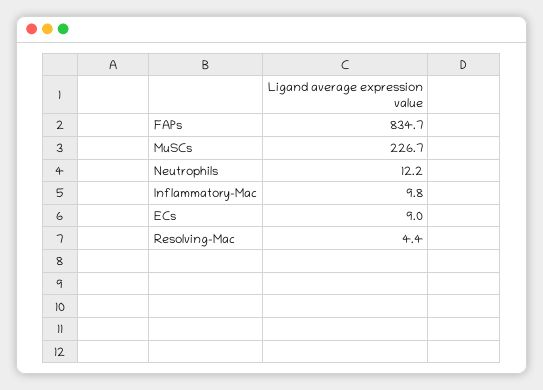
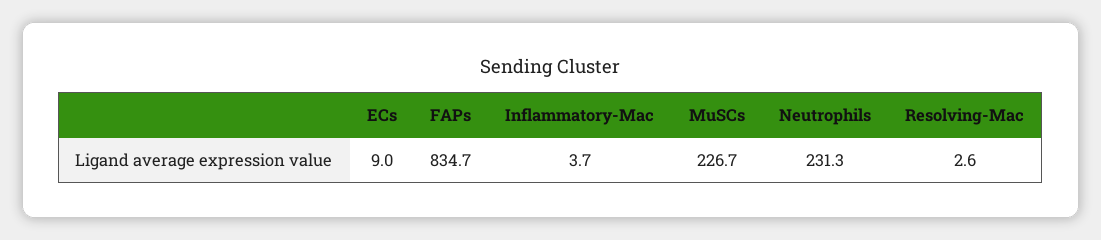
  {
    "FAPs": 834.7,
    "MuSCs": 226.7,
-   "Neutrophils": 12.2,
+   "Neutrophils": 231.3,
-   "Inflammatory-Mac": 9.8,
+   "Inflammatory-Mac": 3.7,
    "ECs": 9,
-   "Resolving-Mac": 4.4
+   "Resolving-Mac": 2.6
  }

